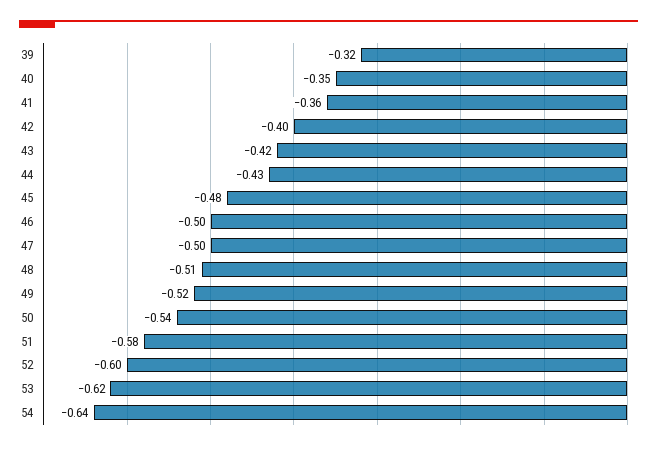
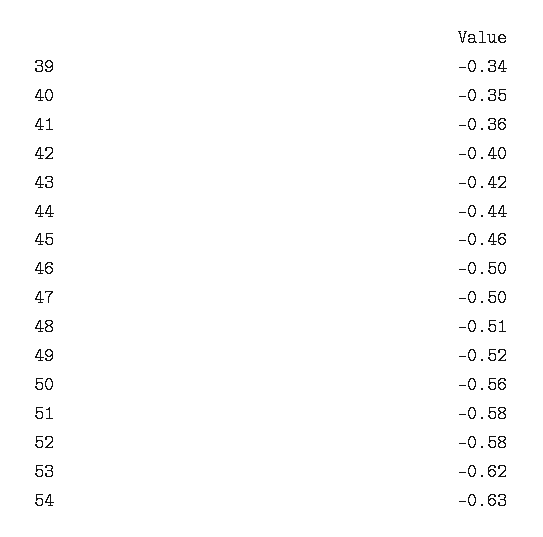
  {
-   "39": -0.32,
+   "39": -0.34,
    "40": -0.35,
    "41": -0.36,
    "42": -0.4,
    "43": -0.42,
-   "44": -0.43,
+   "44": -0.44,
-   "45": -0.48,
+   "45": -0.46,
    "46": -0.5,
    "47": -0.5,
    "48": -0.51,
    "49": -0.52,
-   "50": -0.54,
+   "50": -0.56,
    "51": -0.58,
-   "52": -0.6,
+   "52": -0.58,
    "53": -0.62,
-   "54": -0.64
+   "54": -0.63
  }

